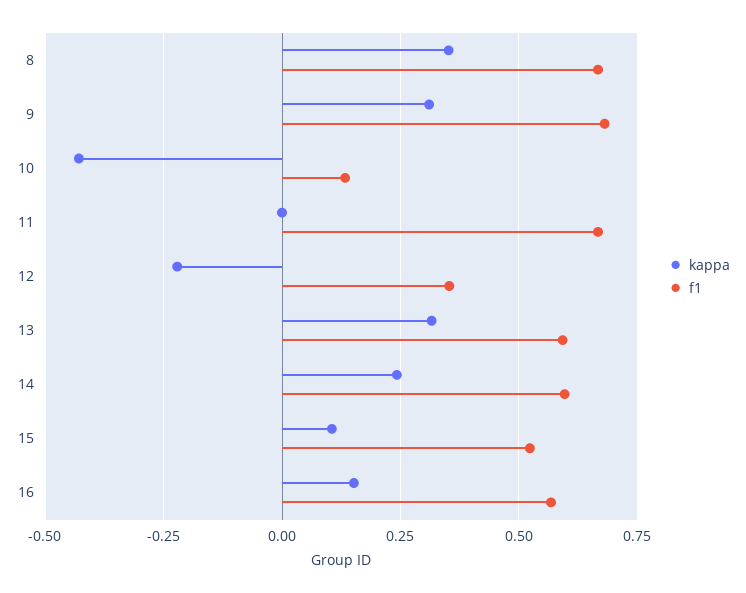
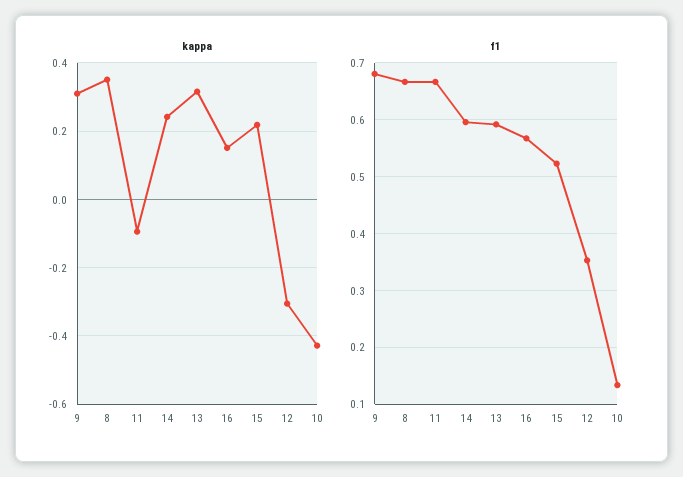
  {
    "kappa": {
      "8": 0.36,
      "9": 0.32,
      "10": -0.42,
-     "11": 0,
+     "11": -0.1,
-     "12": -0.225,
+     "12": -0.3,
      "13": 0.32,
      "14": 0.24,
-     "15": 0.1,
+     "15": 0.22,
      "16": 0.16
    },
    "f1": {
      "8": 0.66,
      "9": 0.68,
      "10": 0.14,
      "11": 0.66,
      "12": 0.36,
      "13": 0.6,
      "14": 0.6,
      "15": 0.52,
      "16": 0.56
    }
  }

